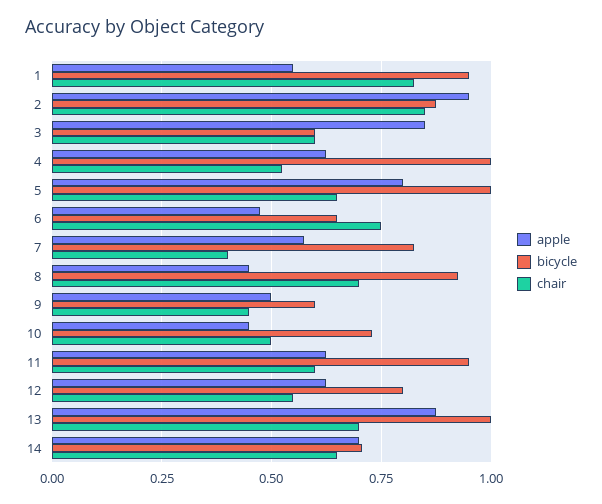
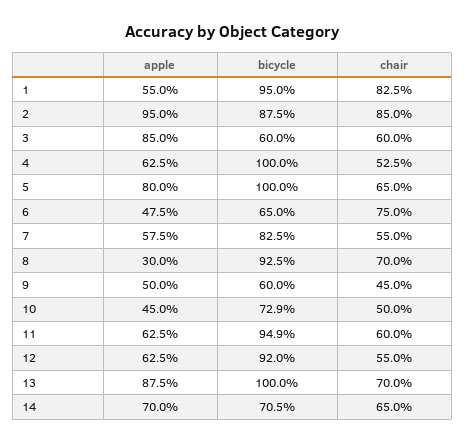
  {
    "apple": {
      "1": 0.55,
      "2": 0.95,
      "3": 0.85,
      "4": 0.625,
      "5": 0.8,
      "6": 0.475,
      "7": 0.575,
-     "8": 0.45,
+     "8": 0.3,
      "9": 0.5,
      "10": 0.45,
      "11": 0.625,
      "12": 0.625,
      "13": 0.875,
      "14": 0.7
    },
    "bicycle": {
      "1": 0.95,
      "2": 0.875,
      "3": 0.6,
      "4": 1,
      "5": 1,
      "6": 0.65,
      "7": 0.825,
      "8": 0.925,
      "9": 0.6,
      "10": 0.729,
      "11": 0.949,
-     "12": 0.8,
+     "12": 0.92,
      "13": 1,
      "14": 0.705
    },
    "chair": {
      "1": 0.825,
      "2": 0.85,
      "3": 0.6,
      "4": 0.525,
      "5": 0.65,
      "6": 0.75,
-     "7": 0.4,
+     "7": 0.55,
      "8": 0.7,
      "9": 0.45,
      "10": 0.5,
      "11": 0.6,
      "12": 0.55,
      "13": 0.7,
      "14": 0.65
    }
  }

